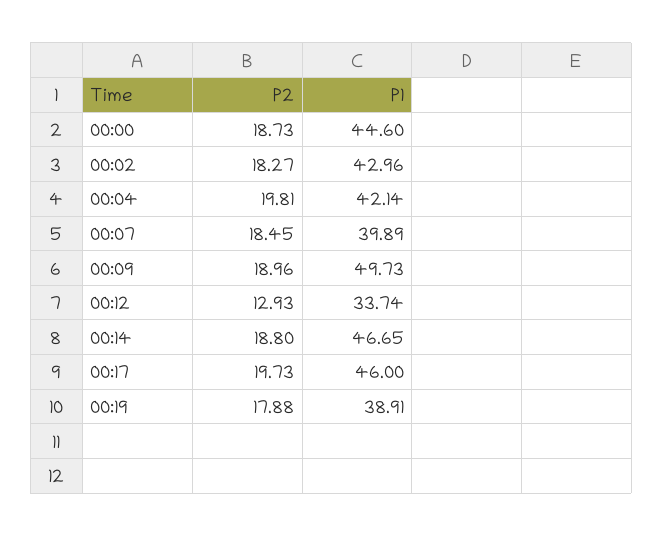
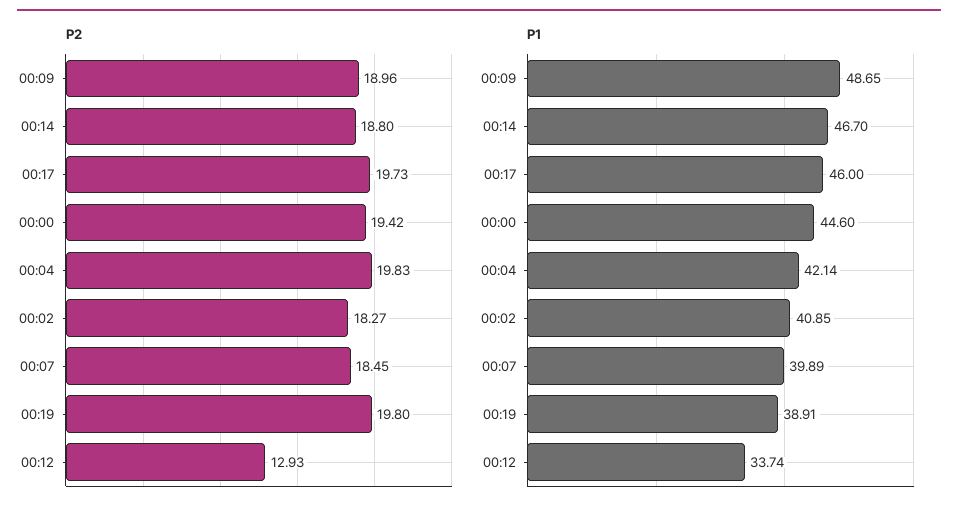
  {
    "P2": {
-     "00:00": 18.73,
+     "00:00": 19.42,
      "00:02": 18.27,
-     "00:04": 19.81,
+     "00:04": 19.83,
      "00:07": 18.45,
      "00:09": 18.96,
      "00:12": 12.93,
      "00:14": 18.8,
      "00:17": 19.73,
-     "00:19": 17.88
+     "00:19": 19.8
    },
    "P1": {
      "00:00": 44.6,
-     "00:02": 42.96,
+     "00:02": 40.85,
      "00:04": 42.14,
      "00:07": 39.89,
-     "00:09": 49.73,
+     "00:09": 48.65,
      "00:12": 33.74,
-     "00:14": 46.65,
+     "00:14": 46.7,
      "00:17": 46,
      "00:19": 38.91
    }
  }

